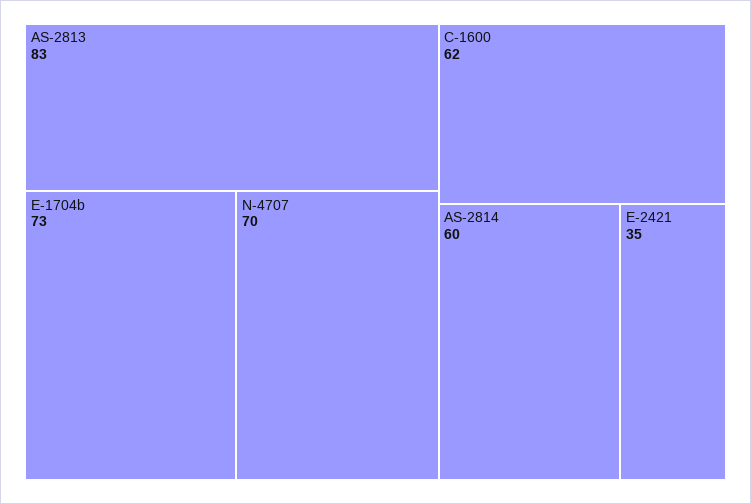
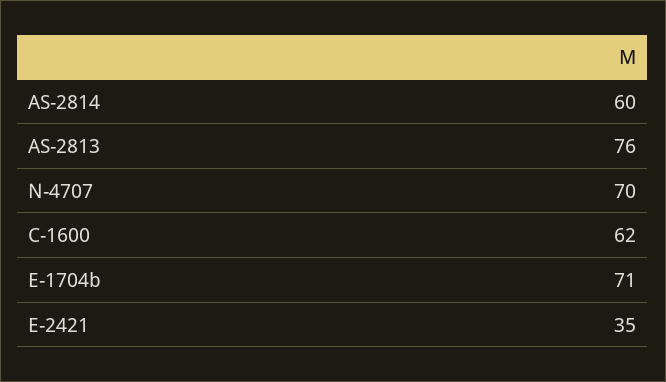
  {
-   "AS-2813": 83,
+   "AS-2813": 76,
-   "E-1704b": 73,
+   "E-1704b": 71,
    "N-4707": 70,
    "C-1600": 62,
    "AS-2814": 60,
    "E-2421": 35
  }

